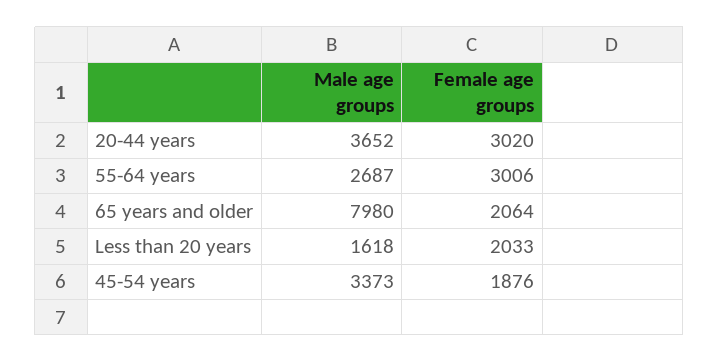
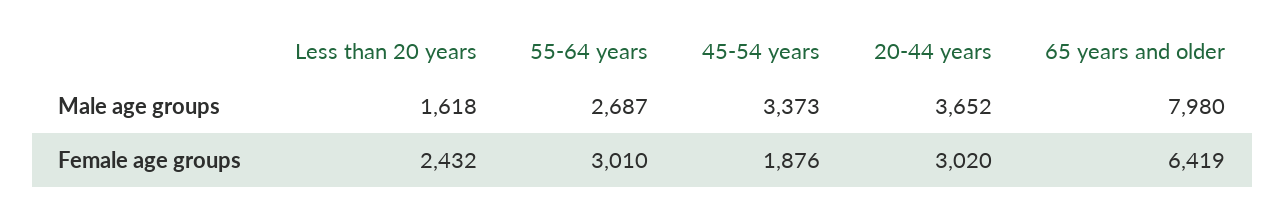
  {
    "Male age groups": {
      "20-44 years": 3652,
      "55-64 years": 2687,
      "65 years and older": 7980,
      "Less than 20 years": 1618,
      "45-54 years": 3373
    },
    "Female age groups": {
      "20-44 years": 3020,
-     "55-64 years": 3006,
+     "55-64 years": 3010,
-     "65 years and older": 2064,
+     "65 years and older": 6419,
-     "Less than 20 years": 2033,
+     "Less than 20 years": 2432,
      "45-54 years": 1876
    }
  }

